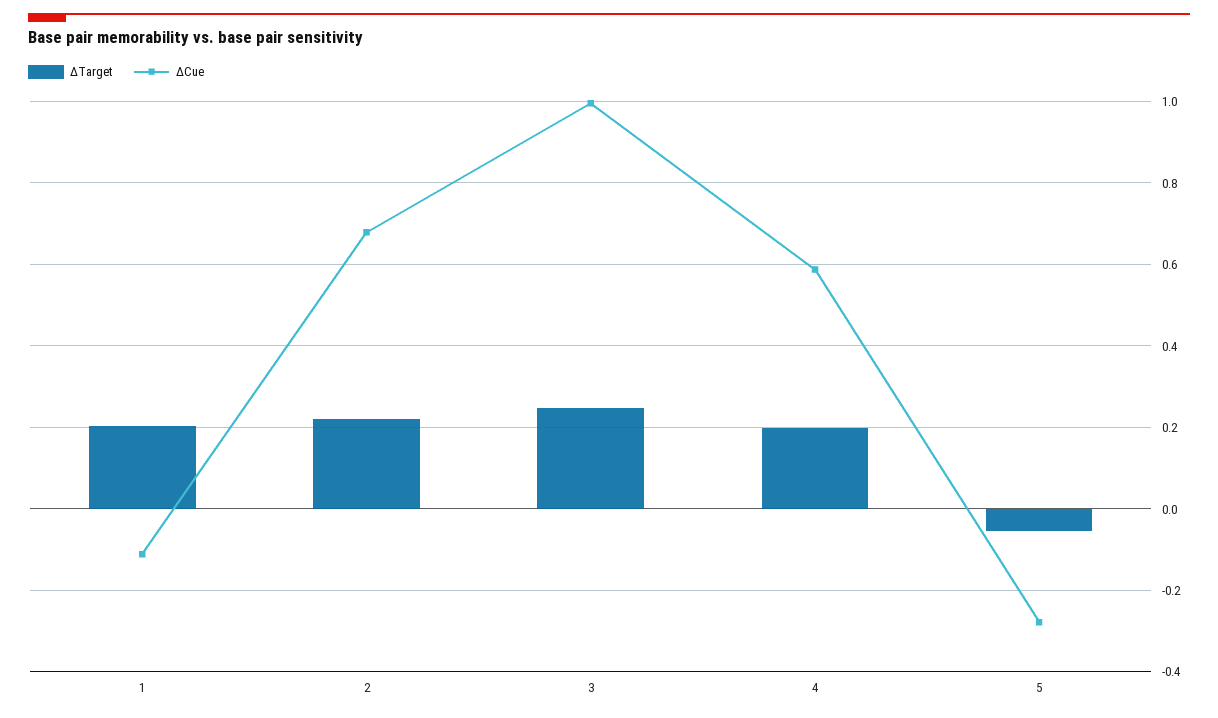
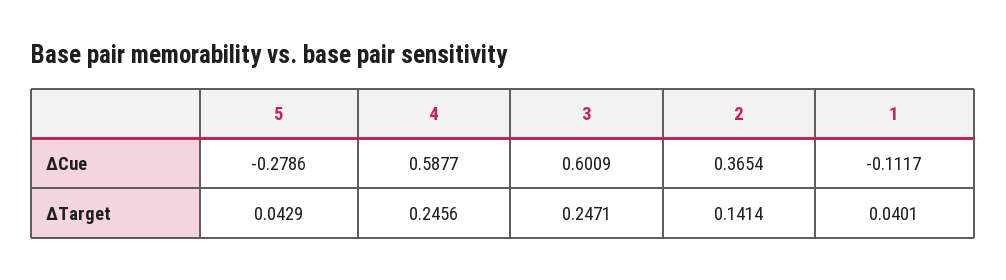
  {
    "ΔTarget": {
-     "1": 0.2,
+     "1": 0.0401,
-     "2": 0.22,
+     "2": 0.1414,
      "3": 0.2471,
-     "4": 0.2,
+     "4": 0.2456,
-     "5": -0.06
+     "5": 0.0429
    },
    "ΔCue": {
      "1": -0.1117,
-     "2": 0.68,
+     "2": 0.3654,
-     "3": 1,
+     "3": 0.6009,
      "4": 0.5877,
      "5": -0.2786
    }
  }

